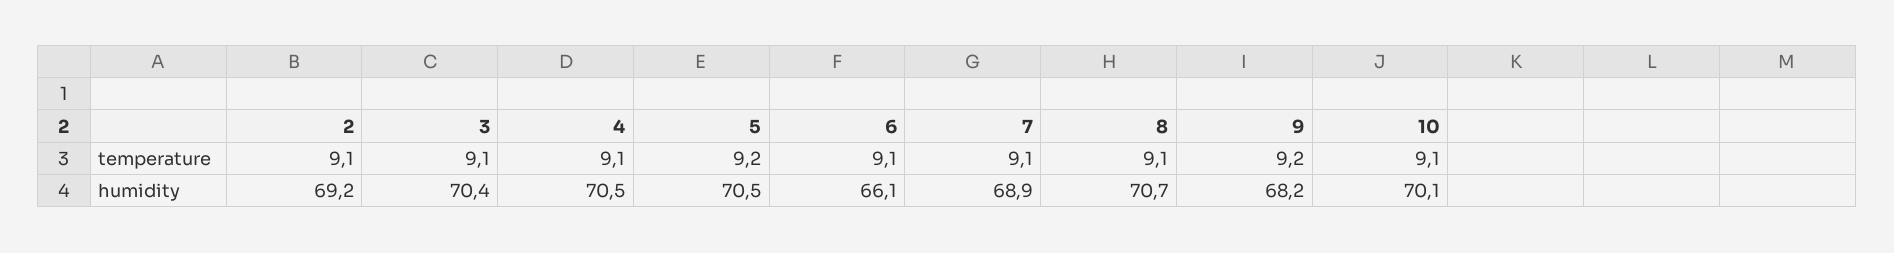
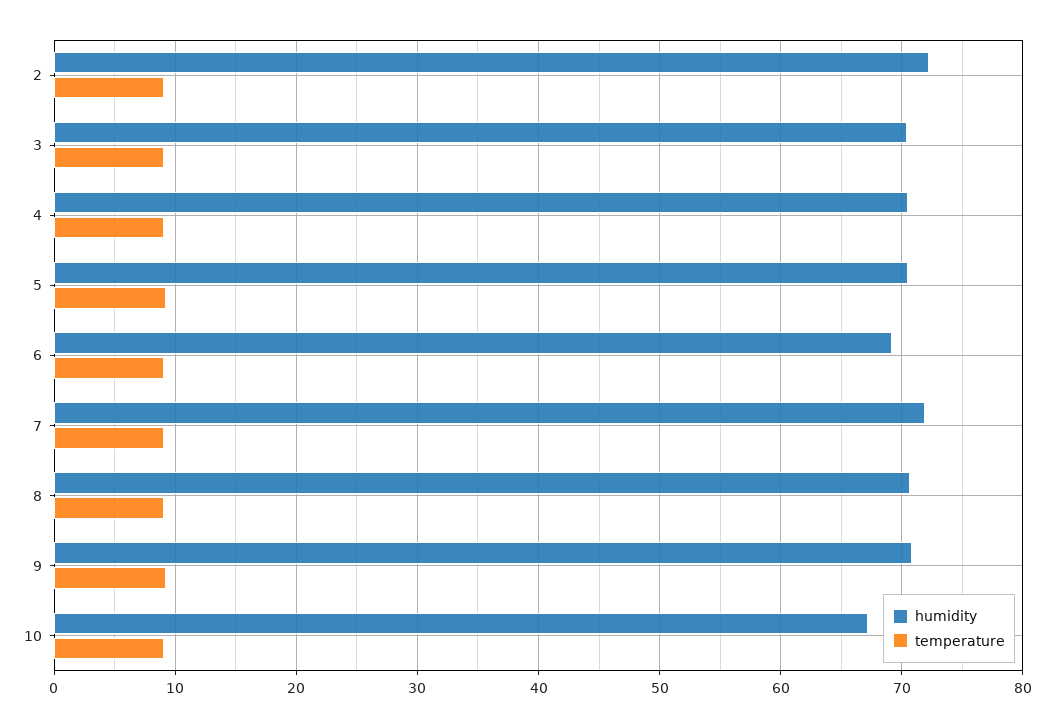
  {
    "temperature": {
      "2": 9.1,
      "3": 9.1,
      "4": 9.1,
      "5": 9.2,
      "6": 9.1,
      "7": 9.1,
      "8": 9.1,
      "9": 9.2,
      "10": 9.1
    },
    "humidity": {
-     "2": 69.2,
+     "2": 72,
      "3": 70.4,
      "4": 70.5,
      "5": 70.5,
-     "6": 66.1,
+     "6": 69,
-     "7": 68.9,
+     "7": 72,
      "8": 70.7,
-     "9": 68.2,
+     "9": 71,
-     "10": 70.1
+     "10": 67
    }
  }

